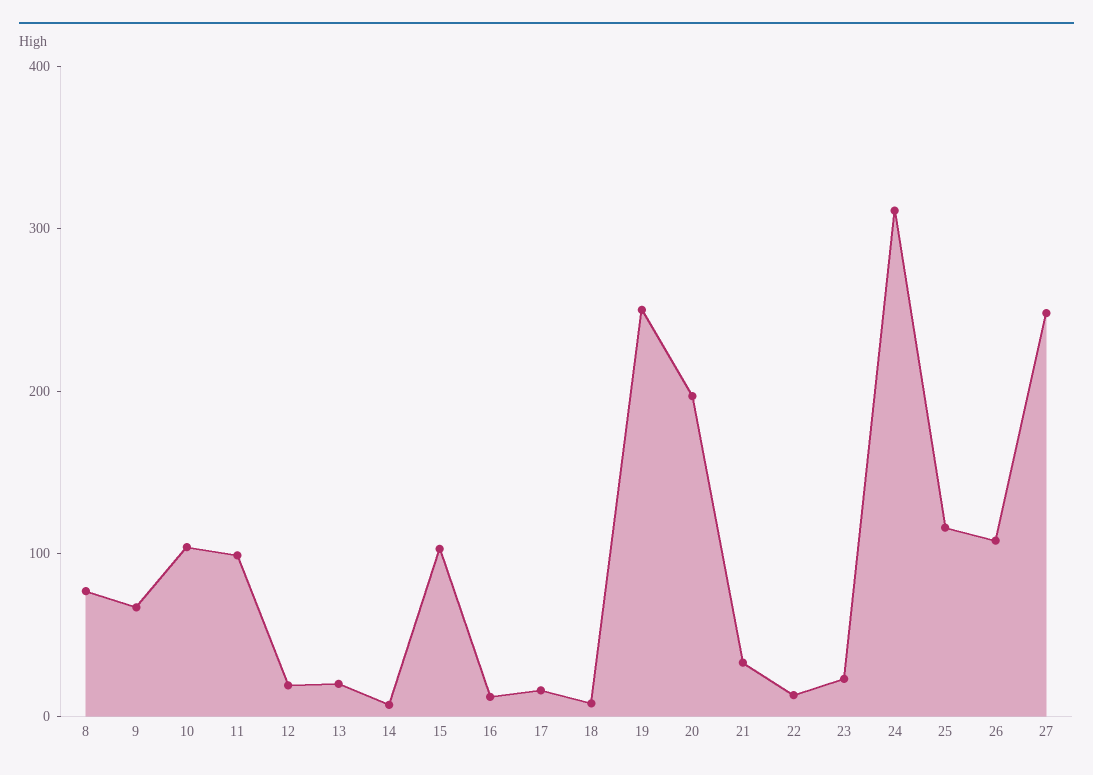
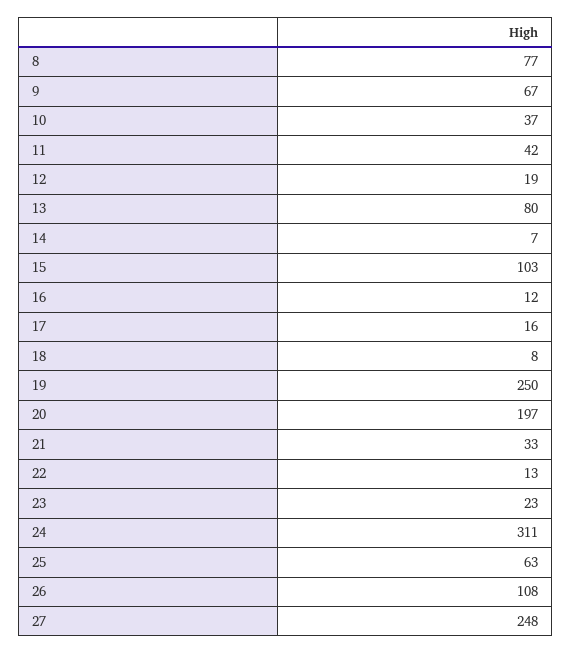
  {
    "8": 77,
    "9": 67,
-   "10": 100,
+   "10": 37,
-   "11": 100,
+   "11": 42,
    "12": 19,
-   "13": 20,
+   "13": 80,
    "14": 7,
    "15": 103,
    "16": 12,
    "17": 16,
    "18": 8,
    "19": 250,
    "20": 197,
    "21": 33,
    "22": 13,
    "23": 23,
    "24": 311,
-   "25": 120,
+   "25": 63,
    "26": 108,
    "27": 248
  }

